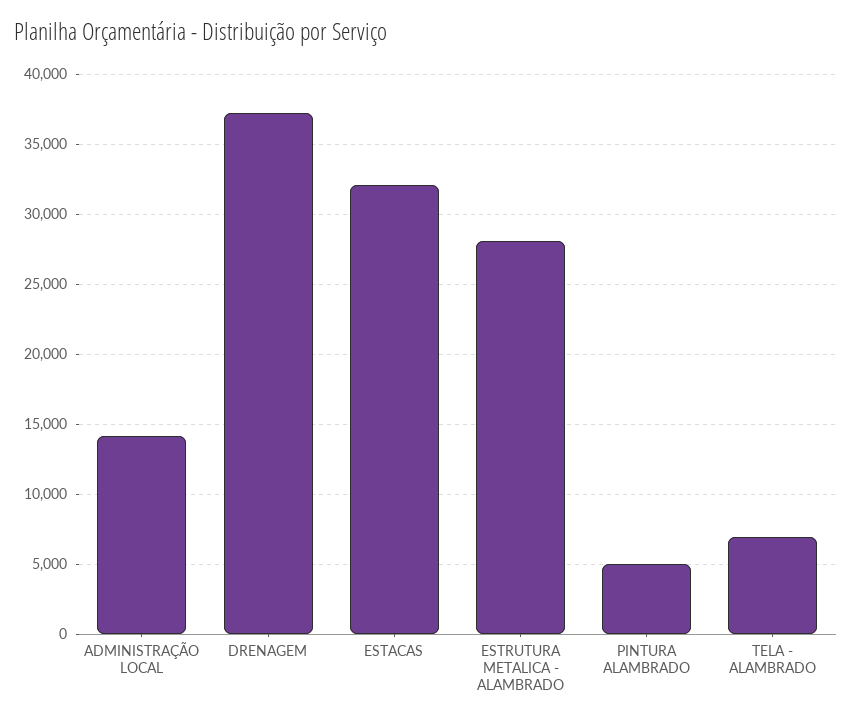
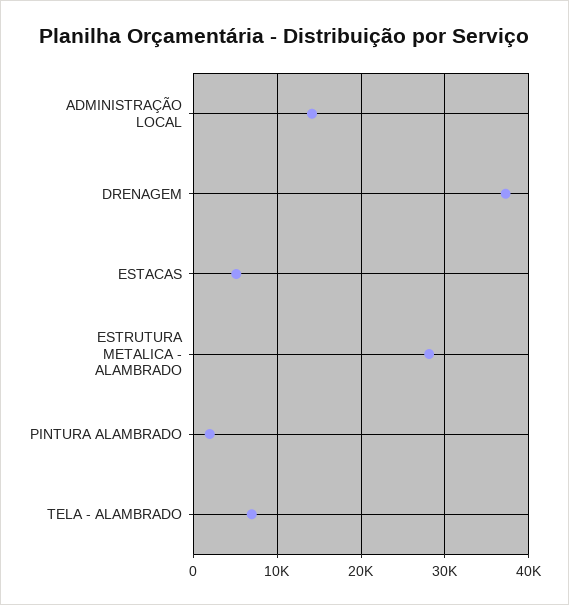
  {
    "ADMINISTRAÇÃO LOCAL": 14000,
    "DRENAGEM": 37000,
-   "ESTACAS": 32000,
+   "ESTACAS": 5000,
    "ESTRUTURA METALICA - ALAMBRADO": 28000,
-   "PINTURA ALAMBRADO": 5000,
+   "PINTURA ALAMBRADO": 2000,
    "TELA - ALAMBRADO": 7000
  }

